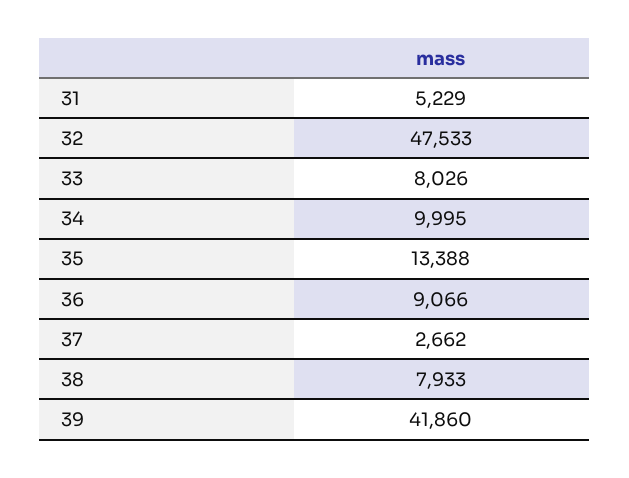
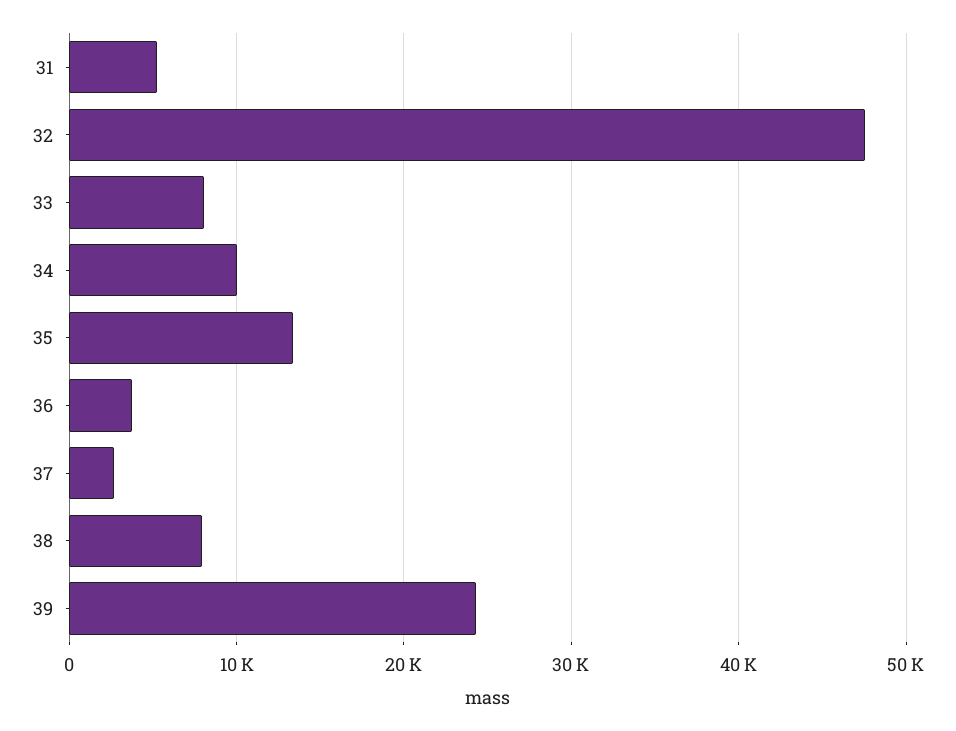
  {
    "31": 5229,
    "32": 47533,
    "33": 8026,
    "34": 9995,
    "35": 13388,
-   "36": 9066,
+   "36": 4000,
    "37": 2662,
    "38": 7933,
-   "39": 41860
+   "39": 24000
  }

